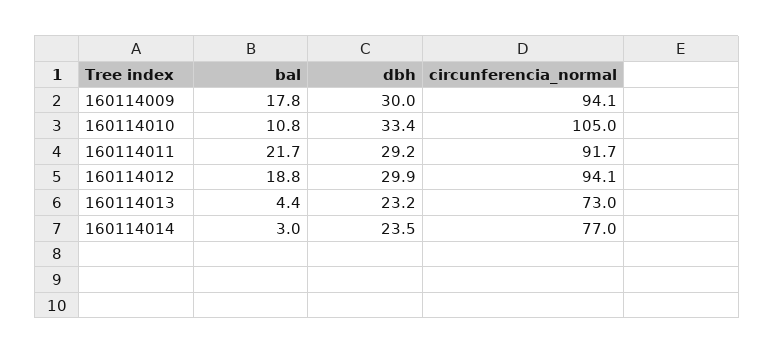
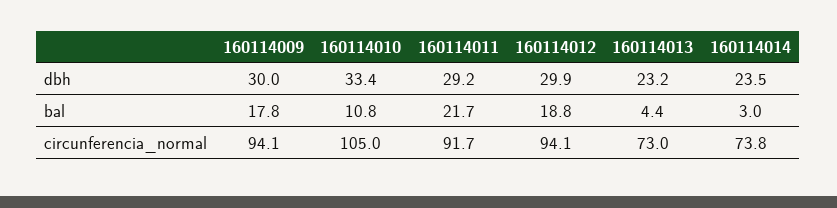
  {
    "bal": {
      "160114009": 17.8,
      "160114010": 10.8,
      "160114011": 21.7,
      "160114012": 18.8,
      "160114013": 4.4,
      "160114014": 3
    },
    "dbh": {
      "160114009": 30,
      "160114010": 33.4,
      "160114011": 29.2,
      "160114012": 29.9,
      "160114013": 23.2,
      "160114014": 23.5
    },
    "circunferencia_normal": {
      "160114009": 94.1,
      "160114010": 105,
      "160114011": 91.7,
      "160114012": 94.1,
      "160114013": 73,
-     "160114014": 77
+     "160114014": 73.8
    }
  }

